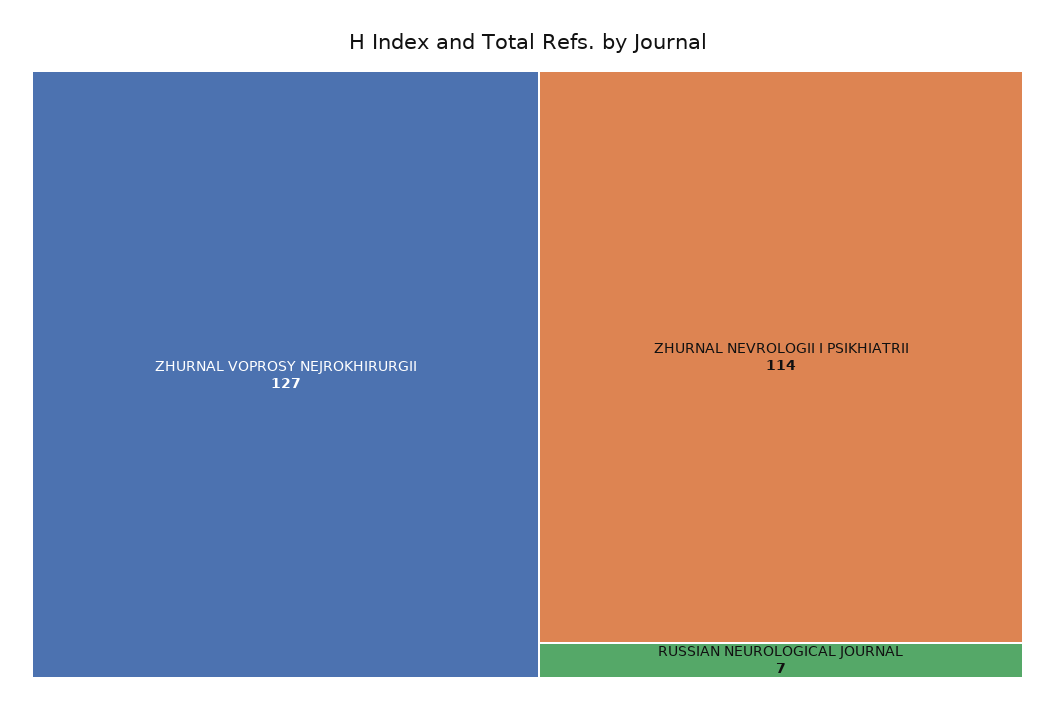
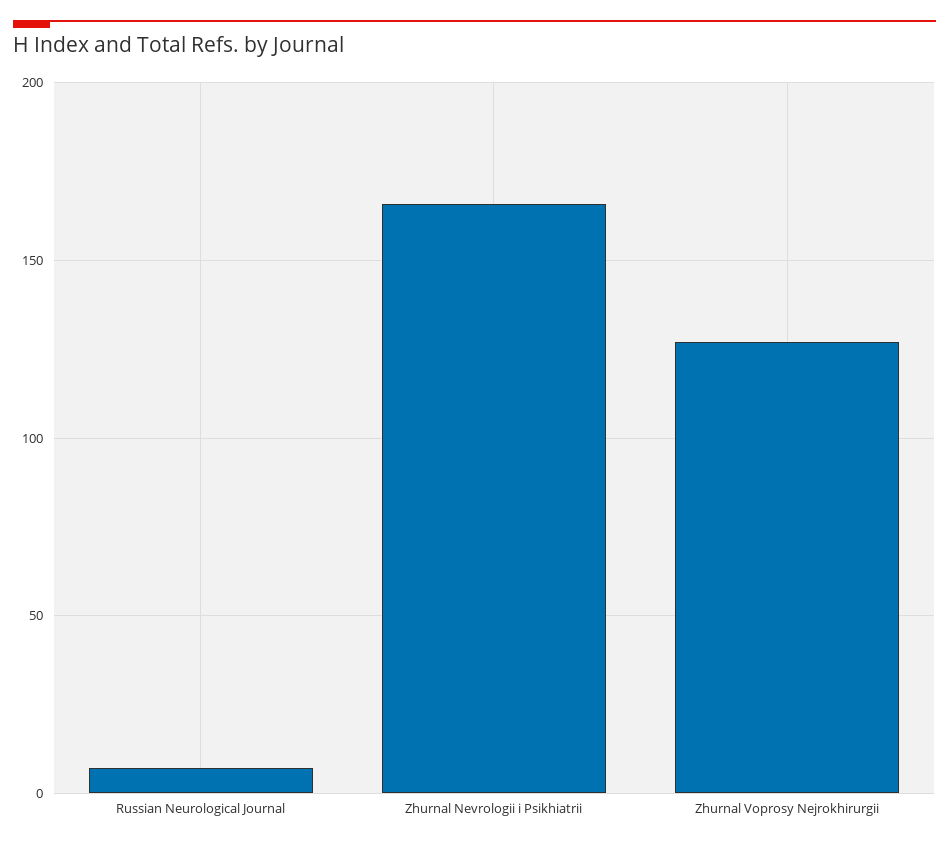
  {
    "ZHURNAL VOPROSY NEJROKHIRURGII": 127,
-   "ZHURNAL NEVROLOGII I PSIKHIATRII": 114,
+   "ZHURNAL NEVROLOGII I PSIKHIATRII": 165,
    "RUSSIAN NEUROLOGICAL JOURNAL": 7
  }

